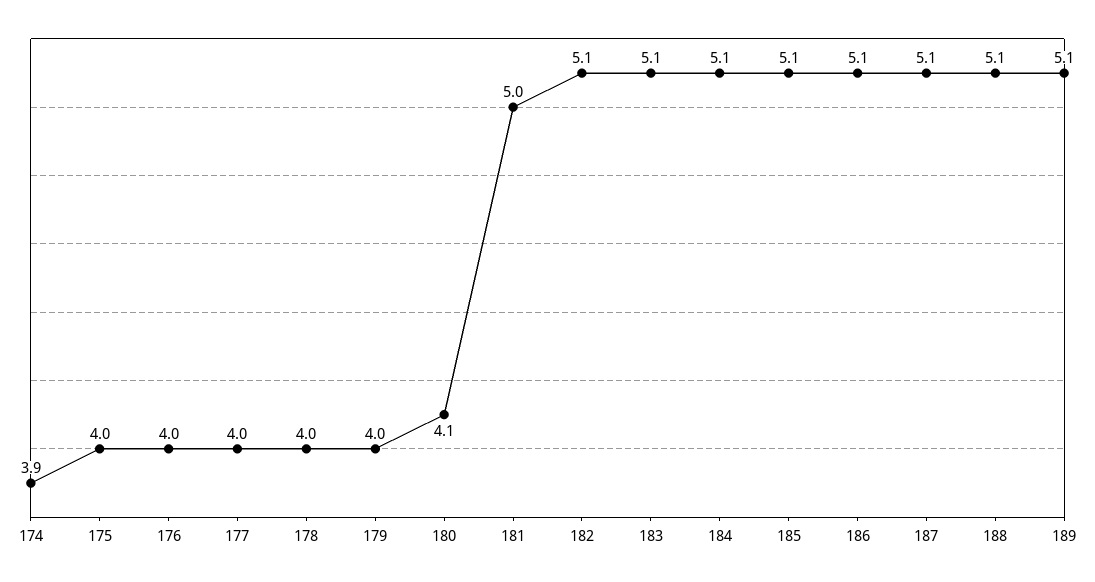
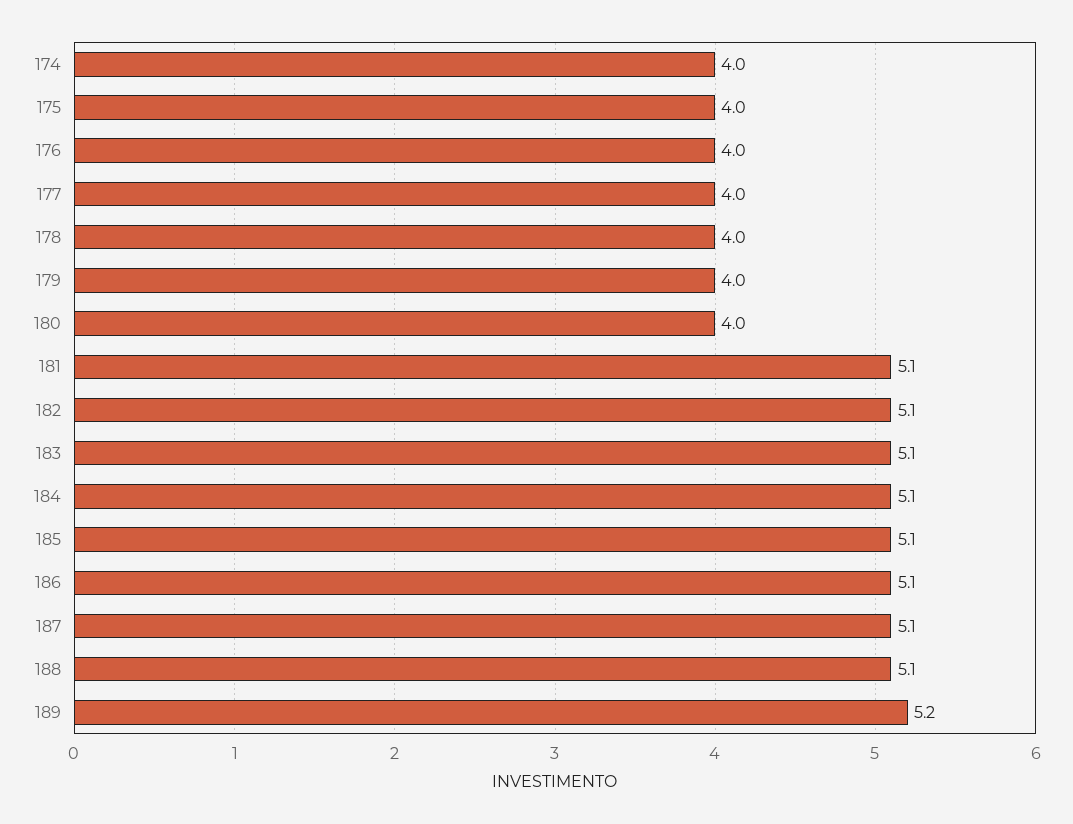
  {
-   "174": 3.9,
+   "174": 4,
    "175": 4,
    "176": 4,
    "177": 4,
    "178": 4,
    "179": 4,
-   "180": 4.1,
+   "180": 4,
-   "181": 5,
+   "181": 5.1,
    "182": 5.1,
    "183": 5.1,
    "184": 5.1,
    "185": 5.1,
    "186": 5.1,
    "187": 5.1,
    "188": 5.1,
-   "189": 5.1
+   "189": 5.2
  }

